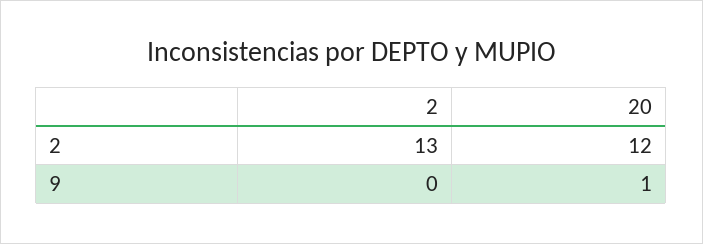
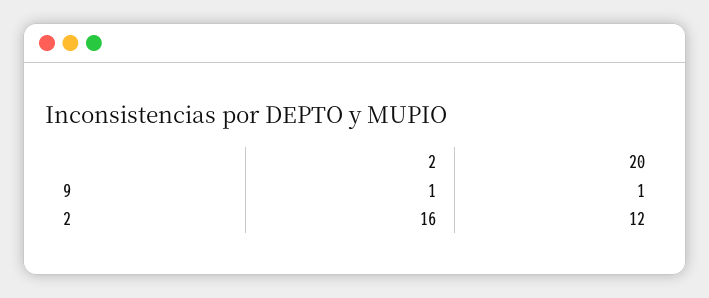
  {
    "2": {
-     "2": 13,
+     "2": 16,
-     "9": 0
+     "9": 1
    },
    "20": {
      "2": 12,
      "9": 1
    }
  }

